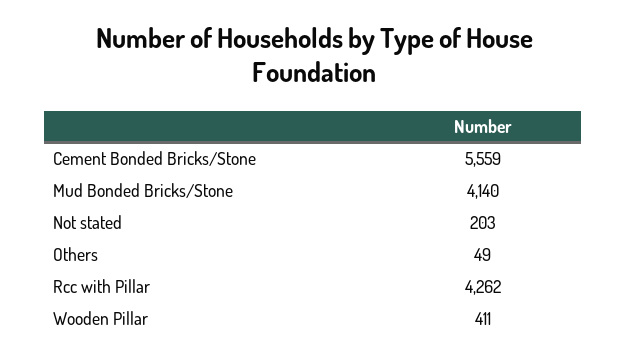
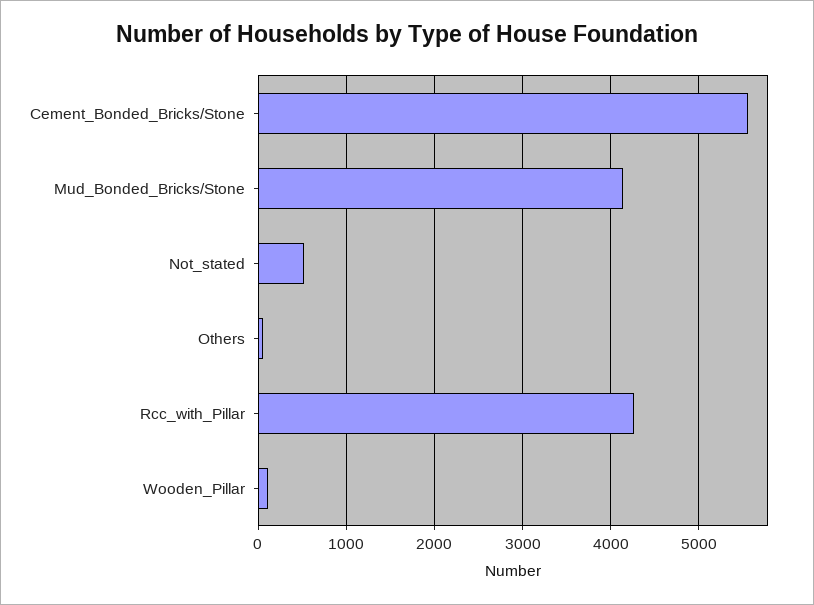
  {
    "Cement Bonded Bricks/Stone": 5559,
    "Mud Bonded Bricks/Stone": 4140,
-   "Not stated": 203,
+   "Not stated": 500,
    "Others": 49,
    "Rcc with Pillar": 4262,
-   "Wooden Pillar": 411
+   "Wooden Pillar": 100
  }

